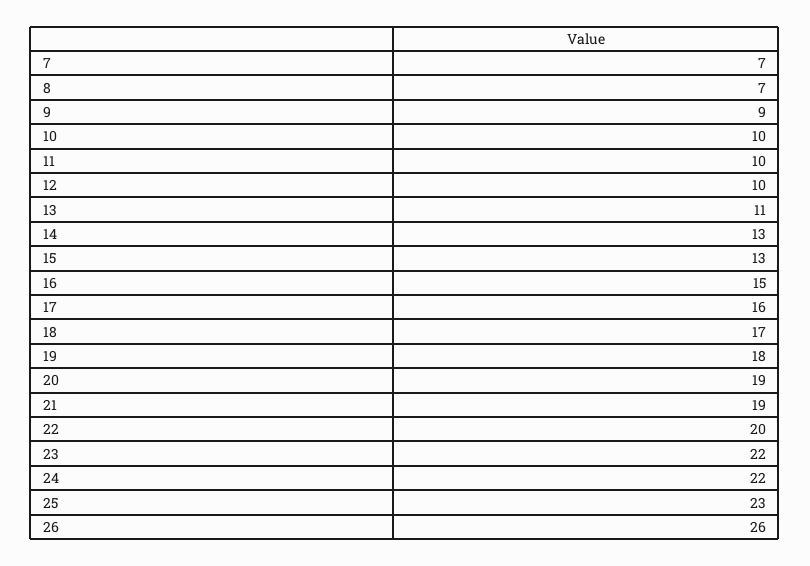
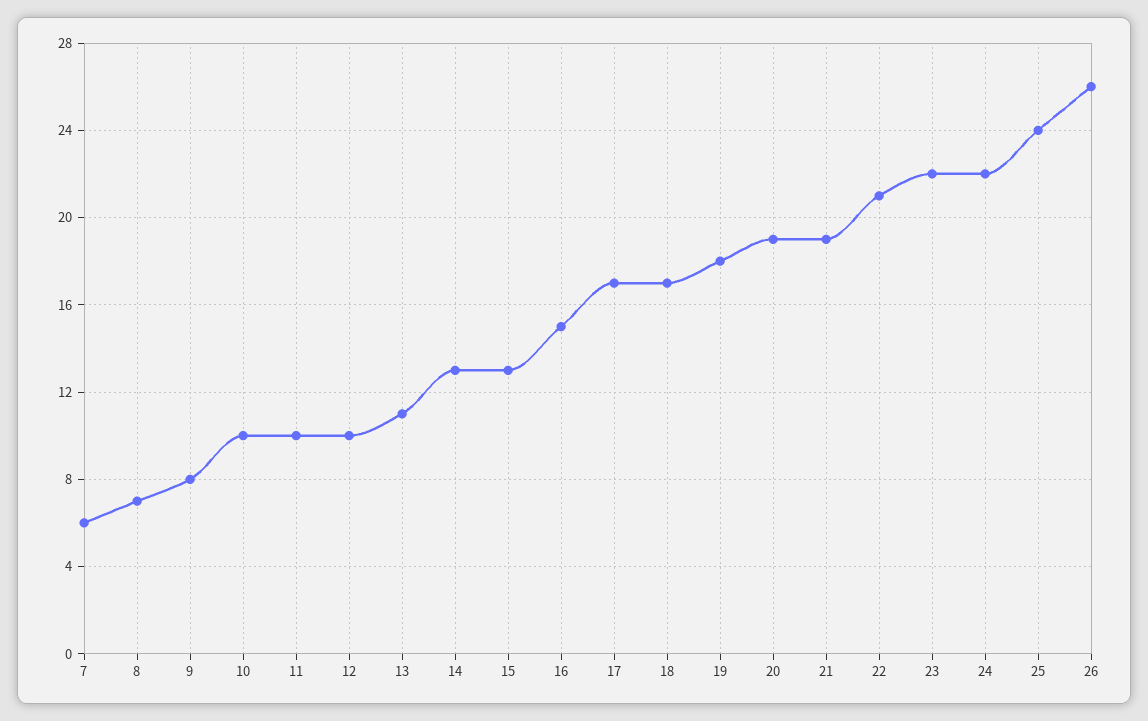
  {
-   "7": 7,
+   "7": 6,
    "8": 7,
-   "9": 9,
+   "9": 8,
    "10": 10,
    "11": 10,
    "12": 10,
    "13": 11,
    "14": 13,
    "15": 13,
    "16": 15,
-   "17": 16,
+   "17": 17,
    "18": 17,
    "19": 18,
    "20": 19,
    "21": 19,
-   "22": 20,
+   "22": 21,
    "23": 22,
    "24": 22,
-   "25": 23,
+   "25": 24,
    "26": 26
  }

